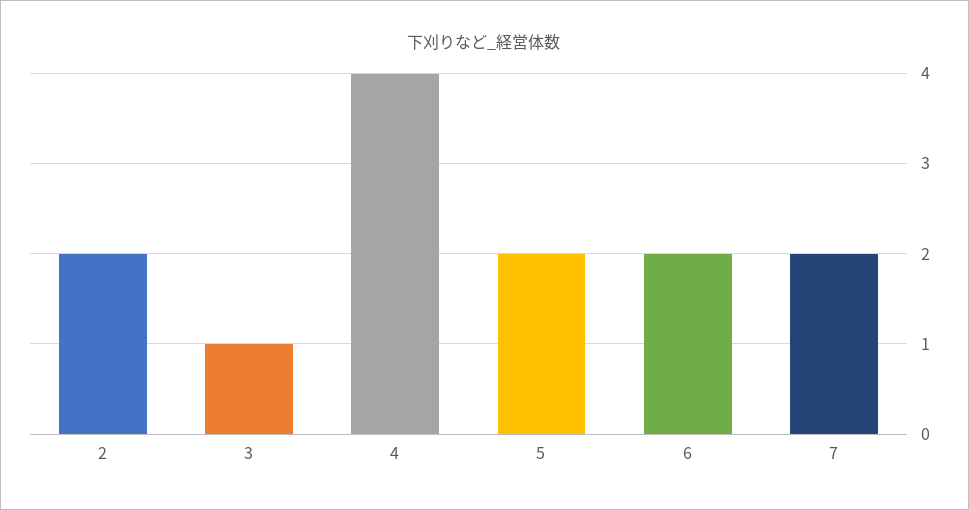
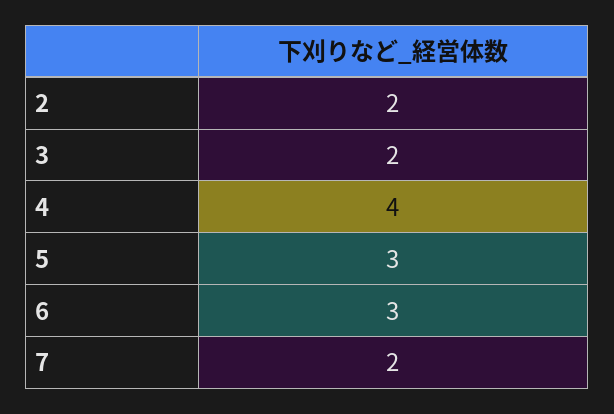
  {
    "2": 2,
-   "3": 1,
+   "3": 2,
    "4": 4,
-   "5": 2,
+   "5": 3,
-   "6": 2,
+   "6": 3,
    "7": 2
  }

